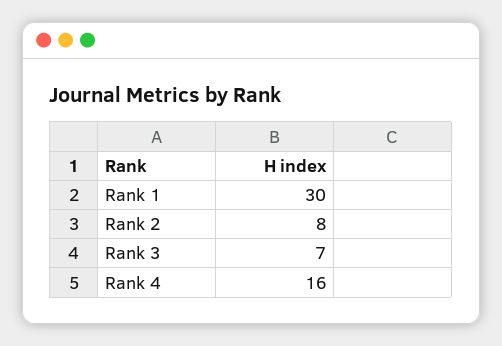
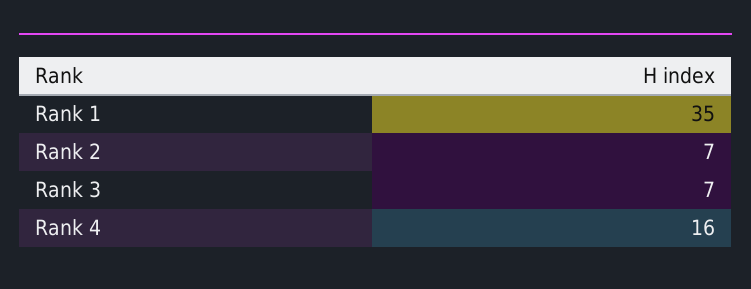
  {
-   "Rank 1": 30,
+   "Rank 1": 35,
-   "Rank 2": 8,
+   "Rank 2": 7,
    "Rank 3": 7,
    "Rank 4": 16
  }

